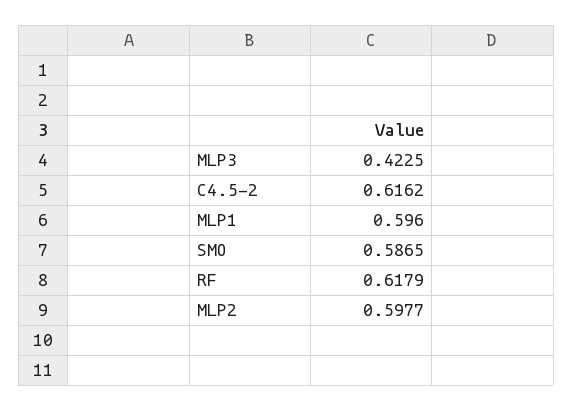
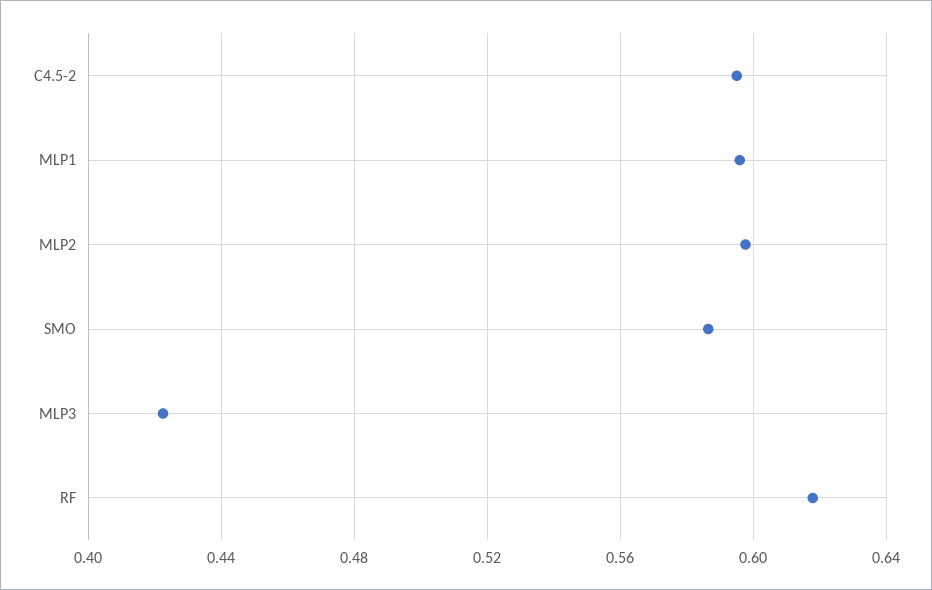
  {
    "MLP3": 0.4225,
-   "C4.5-2": 0.6162,
+   "C4.5-2": 0.595,
    "MLP1": 0.596,
    "SMO": 0.5865,
    "RF": 0.6179,
    "MLP2": 0.5977
  }

